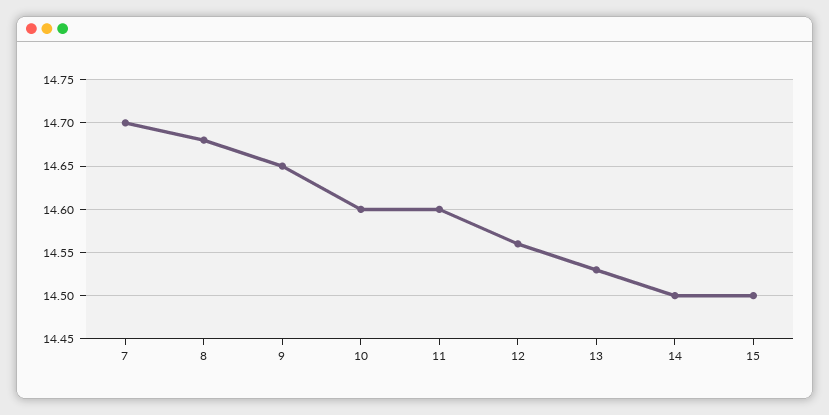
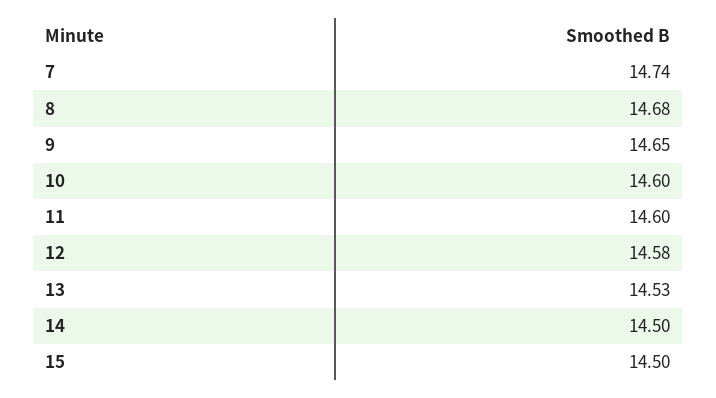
  {
-   "7": 14.7,
+   "7": 14.74,
    "8": 14.68,
    "9": 14.65,
    "10": 14.6,
    "11": 14.6,
-   "12": 14.56,
+   "12": 14.58,
    "13": 14.53,
    "14": 14.5,
    "15": 14.5
  }

